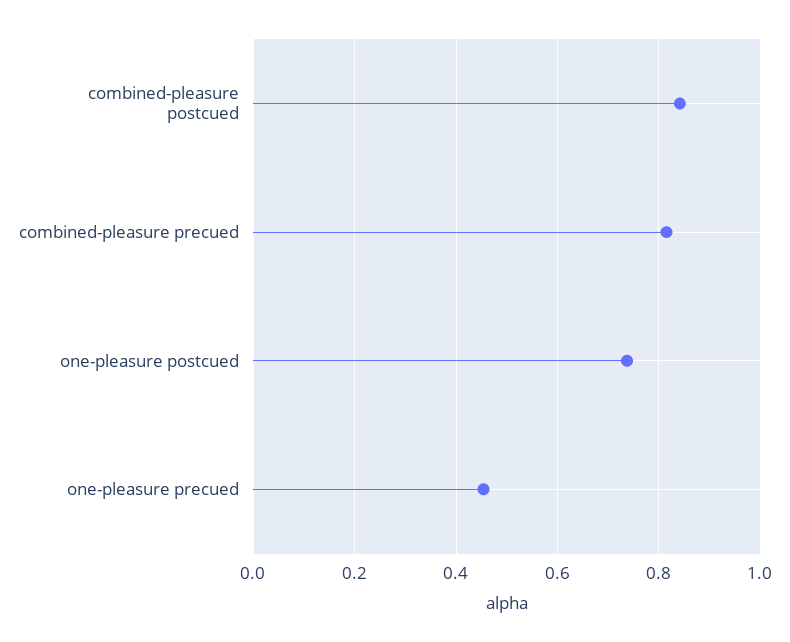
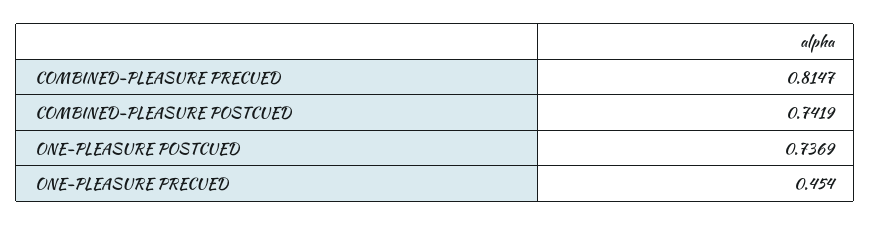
  {
-   "combined-pleasure postcued": 0.84,
+   "combined-pleasure postcued": 0.7419,
    "combined-pleasure precued": 0.8147,
    "one-pleasure postcued": 0.7369,
    "one-pleasure precued": 0.454
  }

